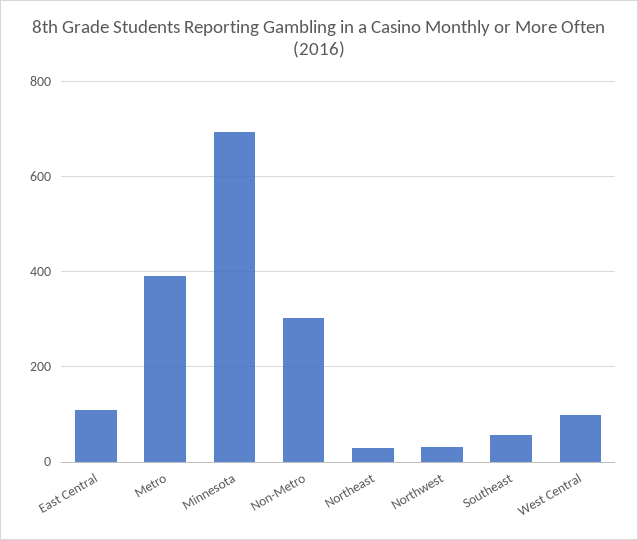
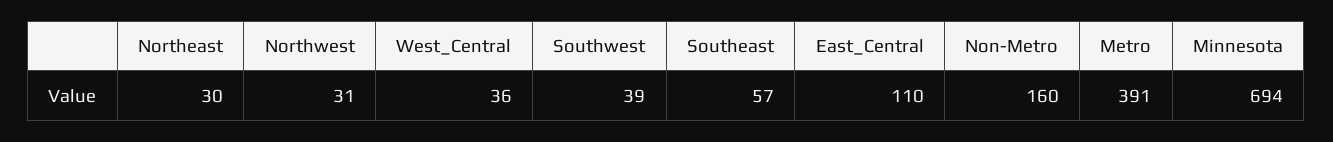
  {
    "East Central": 110,
    "Metro": 391,
    "Minnesota": 694,
-   "Non-Metro": 300,
+   "Non-Metro": 160,
    "Northeast": 30,
    "Northwest": 31,
    "Southeast": 57,
-   "West Central": 100
+   "West Central": 36,
+   "Southwest": 39
  }

